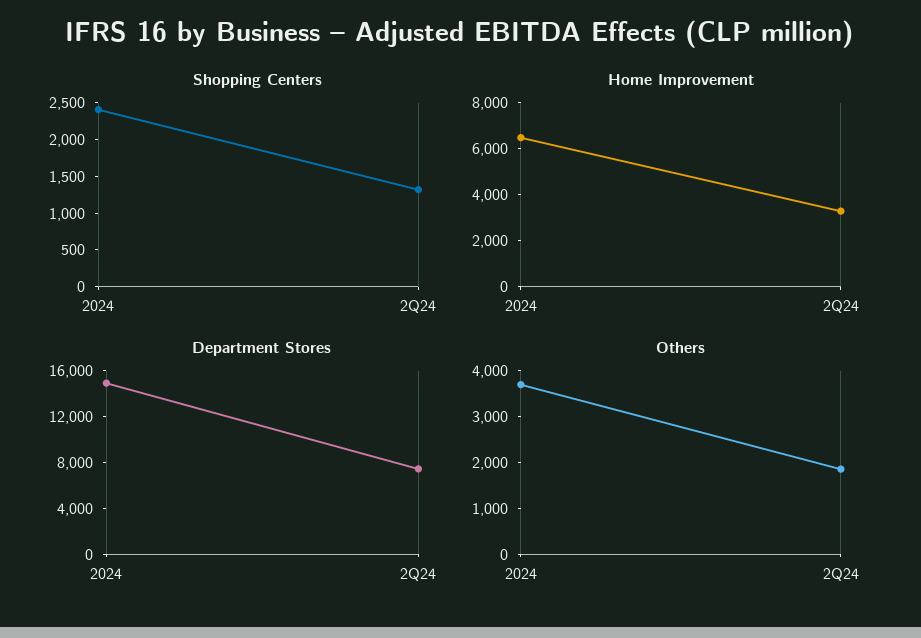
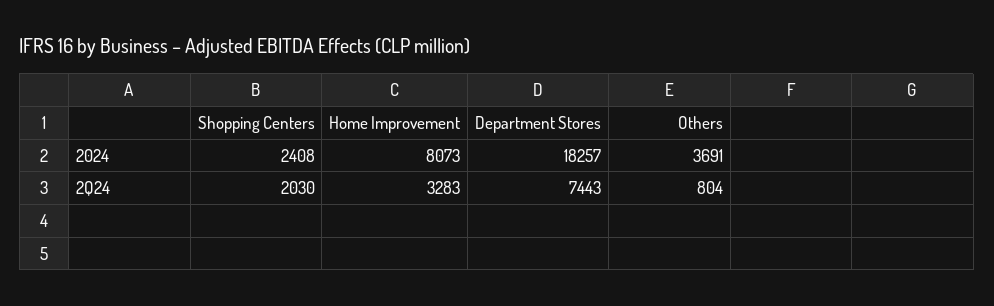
  {
    "Shopping Centers": {
      "2024": 2408,
-     "2Q24": 1250
+     "2Q24": 2030
    },
    "Home Improvement": {
-     "2024": 6500,
+     "2024": 8073,
      "2Q24": 3283
    },
    "Department Stores": {
-     "2024": 15000,
+     "2024": 18257,
      "2Q24": 7443
    },
    "Others": {
      "2024": 3691,
-     "2Q24": 1800
+     "2Q24": 804
    }
  }

